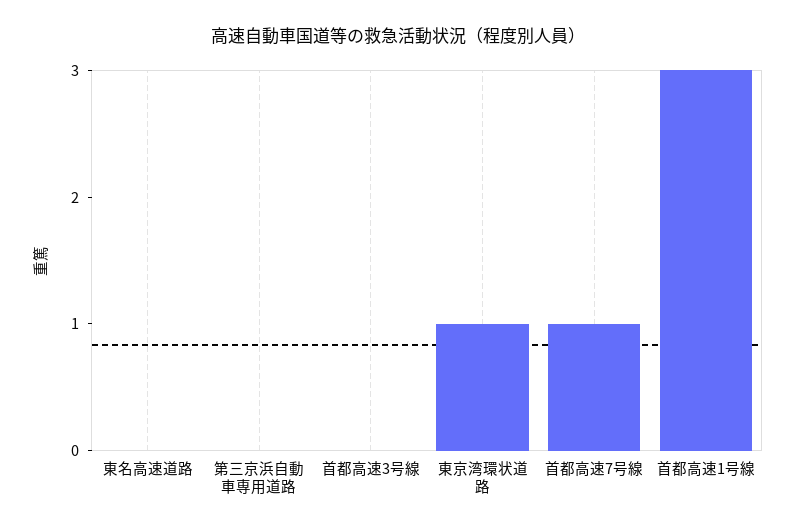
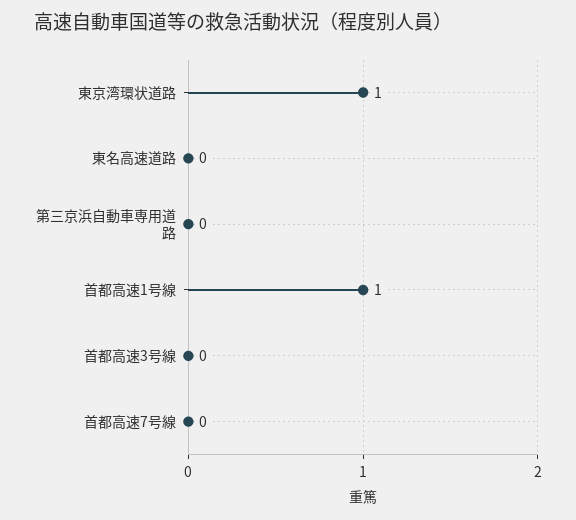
  {
    "東名高速道路": 0,
    "第三京浜自動車専用道路": 0,
    "首都高速3号線": 0,
    "東京湾環状道路": 1,
-   "首都高速7号線": 1,
+   "首都高速7号線": 0,
-   "首都高速1号線": 3
+   "首都高速1号線": 1
  }

